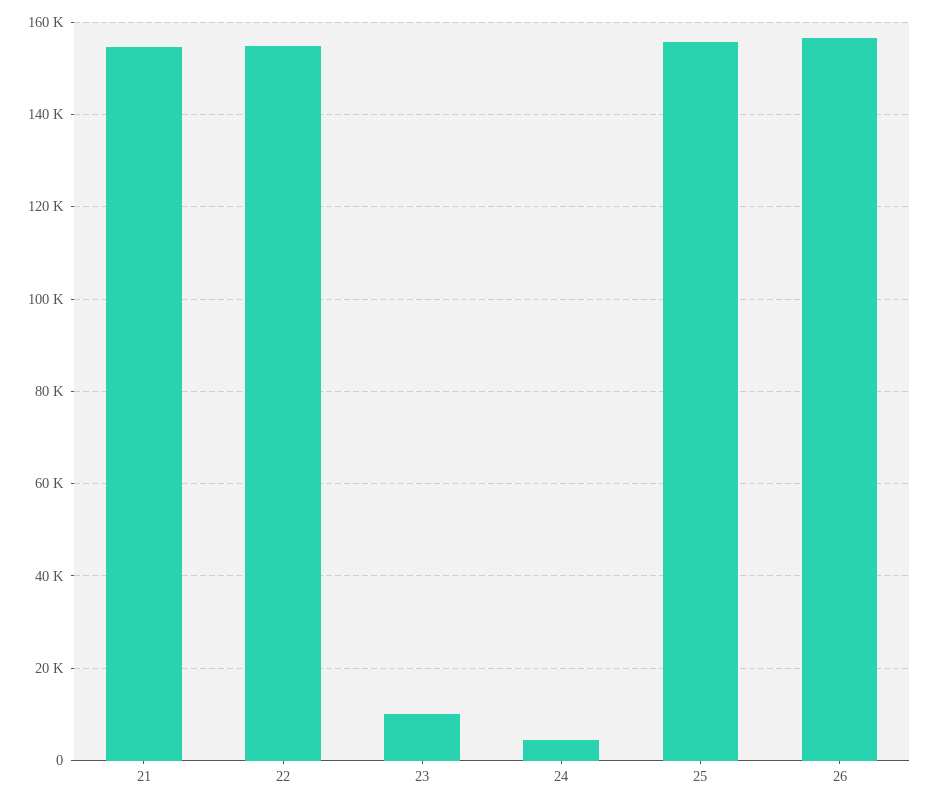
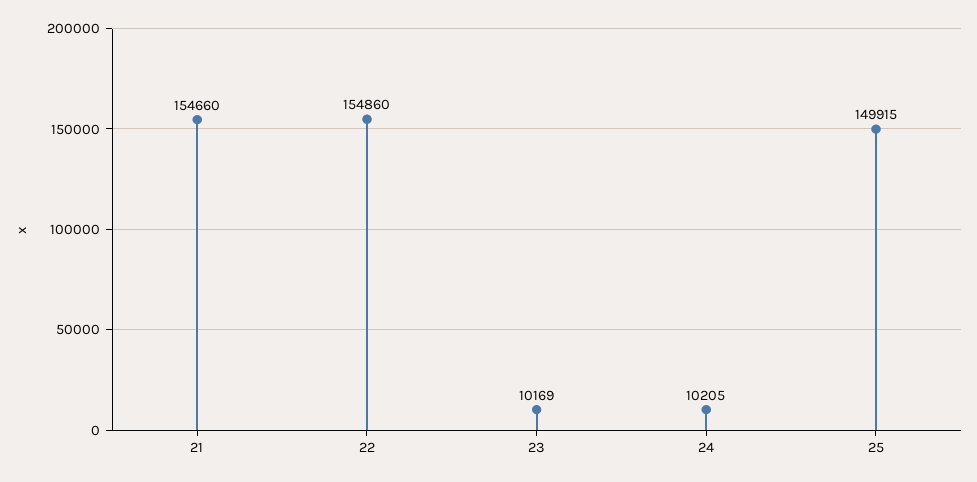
  {
    "21": 154660,
    "22": 154860,
    "23": 10169,
-   "24": 4000,
+   "24": 10205,
-   "25": 156000,
+   "25": 149915
-   "26": 156000
  }

